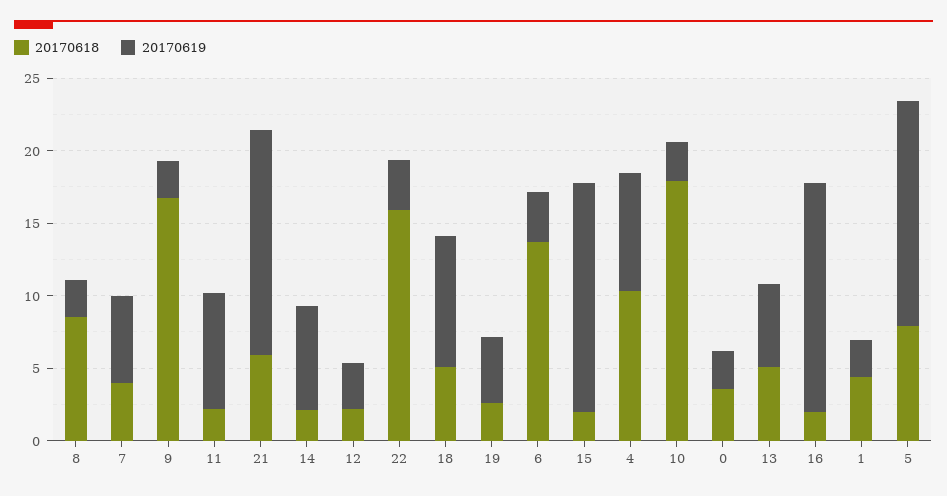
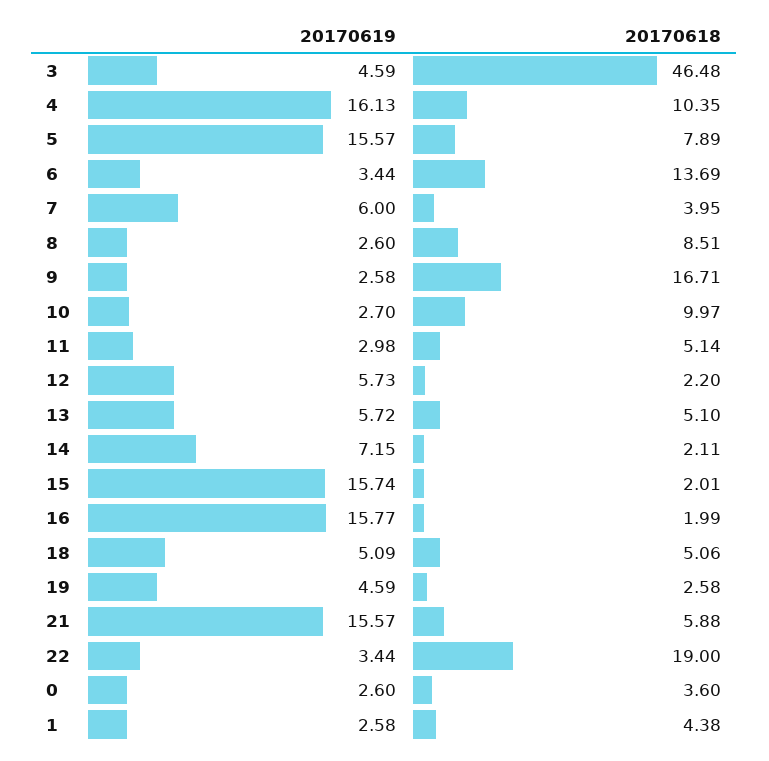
  {
    "20170618": {
      "8": 8.51,
      "7": 3.95,
      "9": 16.71,
-     "11": 2,
+     "11": 5.14,
      "21": 5.88,
      "14": 2.11,
      "12": 2.2,
-     "22": 16,
+     "22": 19,
      "18": 5.06,
      "19": 2.58,
      "6": 13.69,
      "15": 2.01,
      "4": 10.35,
-     "10": 18,
+     "10": 9.97,
      "0": 3.6,
      "13": 5.1,
      "16": 1.99,
      "1": 4.38,
-     "5": 7.89
+     "5": 7.89,
+     "3": 46.48
    },
    "20170619": {
      "8": 2.6,
      "7": 6,
      "9": 2.58,
-     "11": 8,
+     "11": 2.98,
      "21": 15.57,
      "14": 7.15,
-     "12": 3,
+     "12": 5.73,
      "22": 3.44,
-     "18": 9,
+     "18": 5.09,
      "19": 4.59,
      "6": 3.44,
      "15": 15.74,
-     "4": 8,
+     "4": 16.13,
      "10": 2.7,
      "0": 2.6,
      "13": 5.72,
      "16": 15.77,
      "1": 2.58,
-     "5": 15.57
+     "5": 15.57,
+     "3": 4.59
    }
  }

